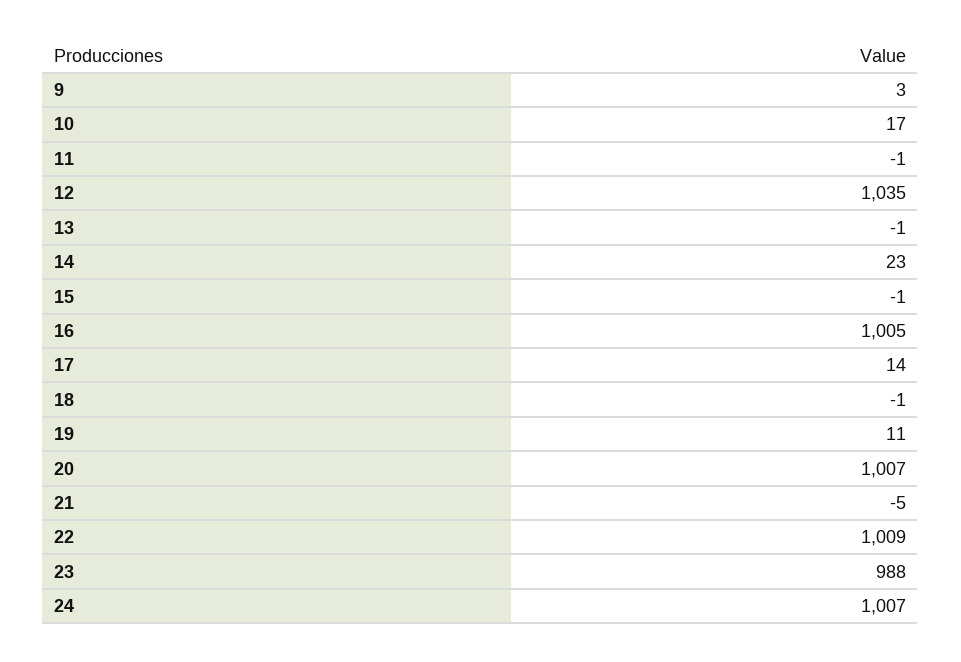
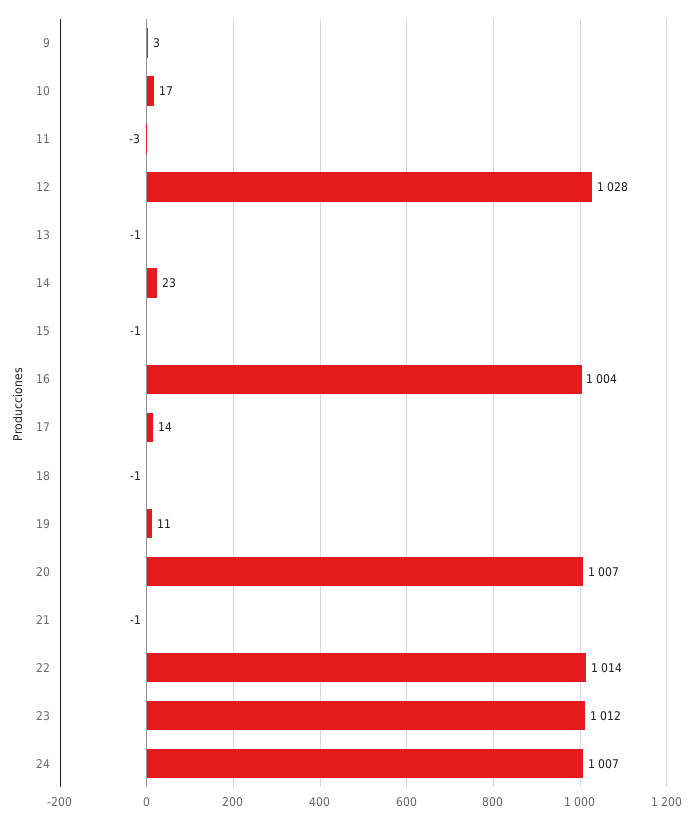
  {
    "9": 3,
    "10": 17,
-   "11": -1,
+   "11": -3,
-   "12": 1035,
+   "12": 1028,
    "13": -1,
    "14": 23,
    "15": -1,
-   "16": 1005,
+   "16": 1004,
    "17": 14,
    "18": -1,
    "19": 11,
    "20": 1007,
-   "21": -5,
+   "21": -1,
-   "22": 1009,
+   "22": 1014,
-   "23": 988,
+   "23": 1012,
    "24": 1007
  }

